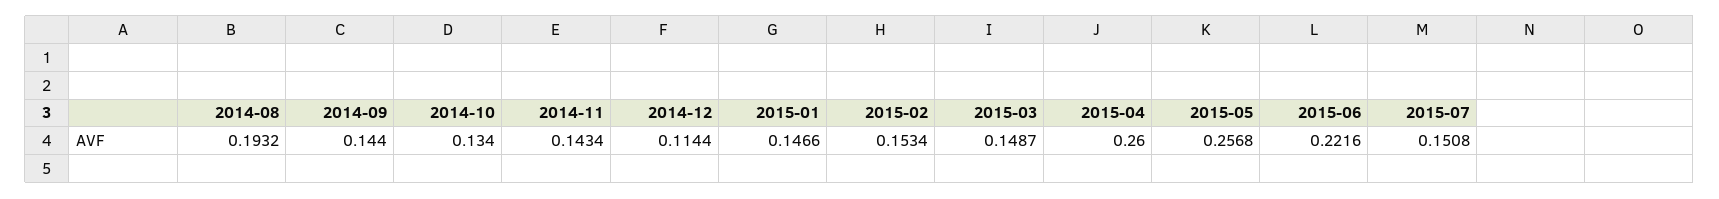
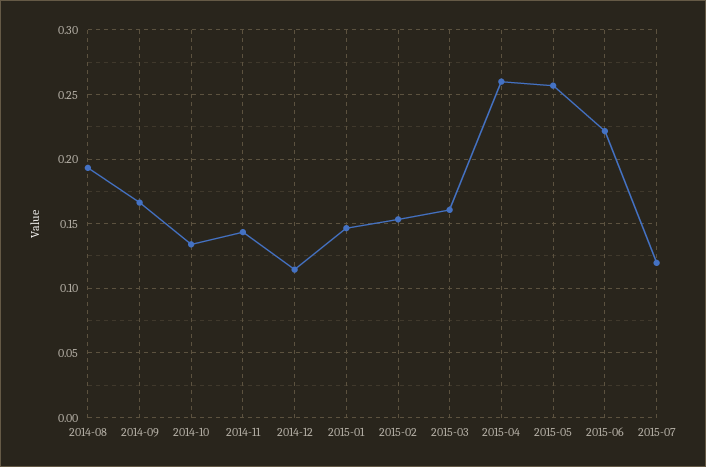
  {
    "2014-08": 0.1932,
-   "2014-09": 0.144,
+   "2014-09": 0.165,
    "2014-10": 0.134,
    "2014-11": 0.1434,
    "2014-12": 0.1144,
    "2015-01": 0.1466,
    "2015-02": 0.1534,
-   "2015-03": 0.1487,
+   "2015-03": 0.16,
    "2015-04": 0.26,
    "2015-05": 0.2568,
    "2015-06": 0.2216,
-   "2015-07": 0.1508
+   "2015-07": 0.12
  }

